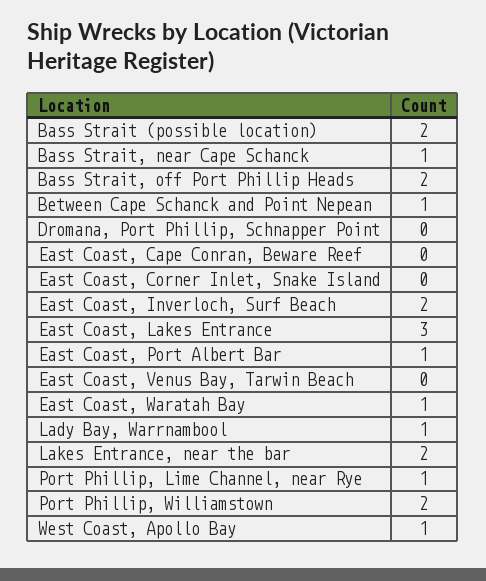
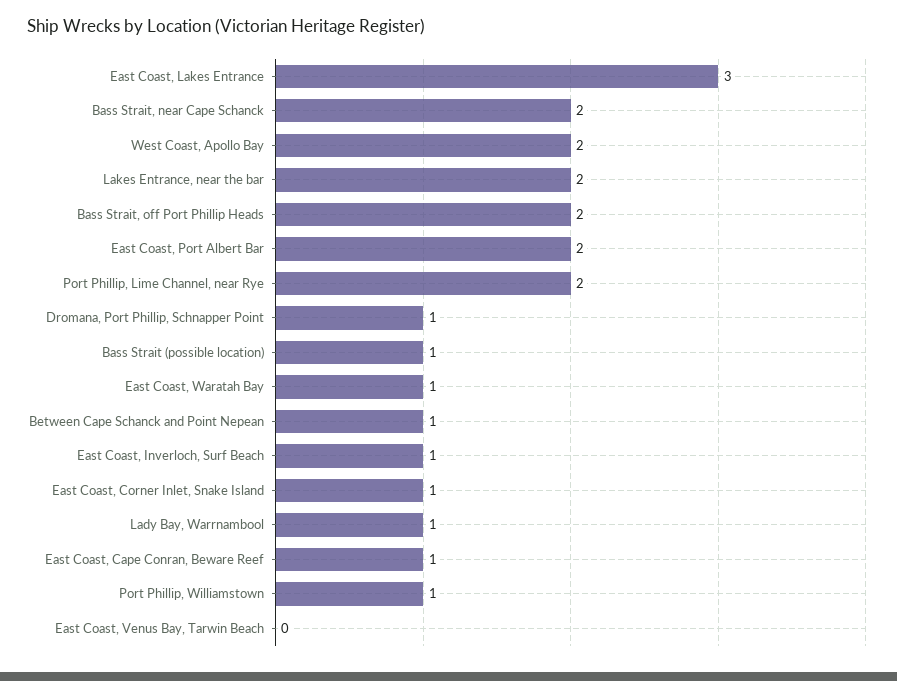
  {
-   "Bass Strait (possible location)": 2,
+   "Bass Strait (possible location)": 1,
-   "Bass Strait, near Cape Schanck": 1,
+   "Bass Strait, near Cape Schanck": 2,
    "Bass Strait, off Port Phillip Heads": 2,
    "Between Cape Schanck and Point Nepean": 1,
-   "Dromana, Port Phillip, Schnapper Point": 0,
+   "Dromana, Port Phillip, Schnapper Point": 1,
-   "East Coast, Cape Conran, Beware Reef": 0,
+   "East Coast, Cape Conran, Beware Reef": 1,
-   "East Coast, Corner Inlet, Snake Island": 0,
+   "East Coast, Corner Inlet, Snake Island": 1,
-   "East Coast, Inverloch, Surf Beach": 2,
+   "East Coast, Inverloch, Surf Beach": 1,
    "East Coast, Lakes Entrance": 3,
-   "East Coast, Port Albert Bar": 1,
+   "East Coast, Port Albert Bar": 2,
    "East Coast, Venus Bay, Tarwin Beach": 0,
    "East Coast, Waratah Bay": 1,
    "Lady Bay, Warrnambool": 1,
    "Lakes Entrance, near the bar": 2,
-   "Port Phillip, Lime Channel, near Rye": 1,
+   "Port Phillip, Lime Channel, near Rye": 2,
-   "Port Phillip, Williamstown": 2,
+   "Port Phillip, Williamstown": 1,
-   "West Coast, Apollo Bay": 1
+   "West Coast, Apollo Bay": 2
  }

